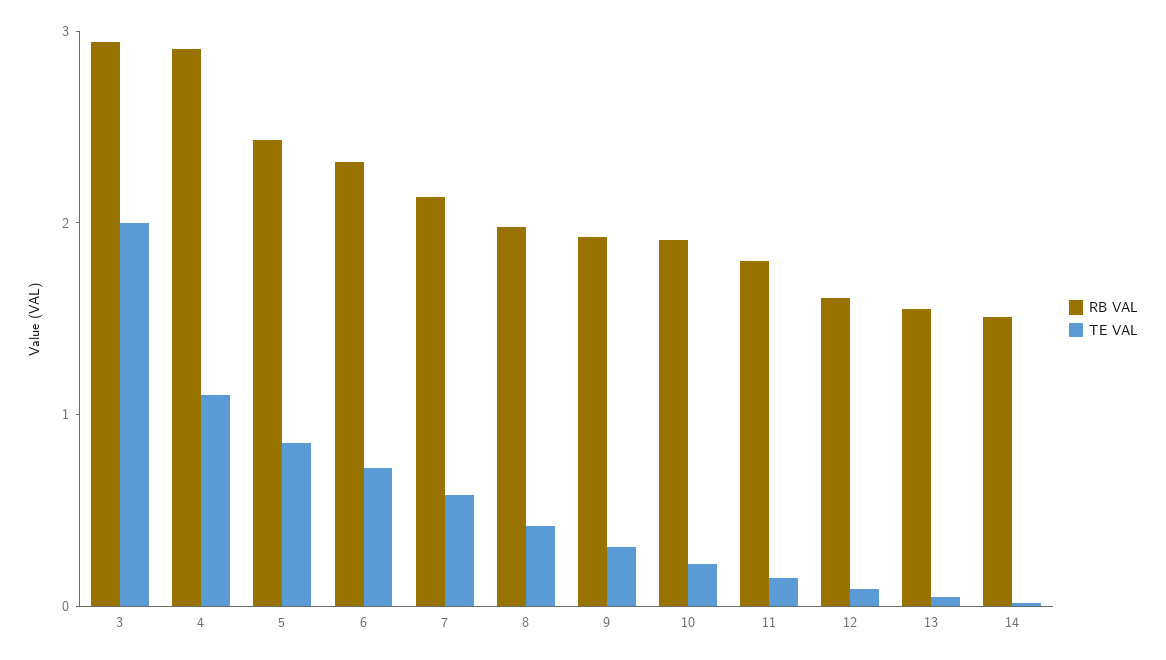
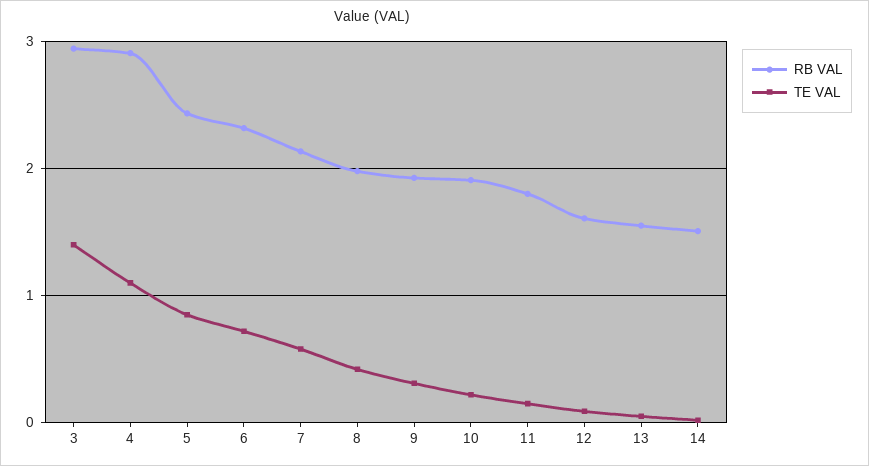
  {
    "RB VAL": {
      "3": 2.9,
      "4": 2.9,
      "5": 2.4,
      "6": 2.3,
      "7": 2.1,
      "8": 2,
      "9": 1.9,
      "10": 1.9,
      "11": 1.8,
      "12": 1.6,
      "13": 1.6,
      "14": 1.5
    },
    "TE VAL": {
-     "3": 2,
+     "3": 1.4,
      "4": 1.1,
      "5": 0.9,
      "6": 0.7,
      "7": 0.6,
      "8": 0.4,
      "9": 0.3,
      "10": 0.2,
      "11": 0.2,
      "12": 0.1,
      "13": 0.1,
      "14": 0
    }
  }

